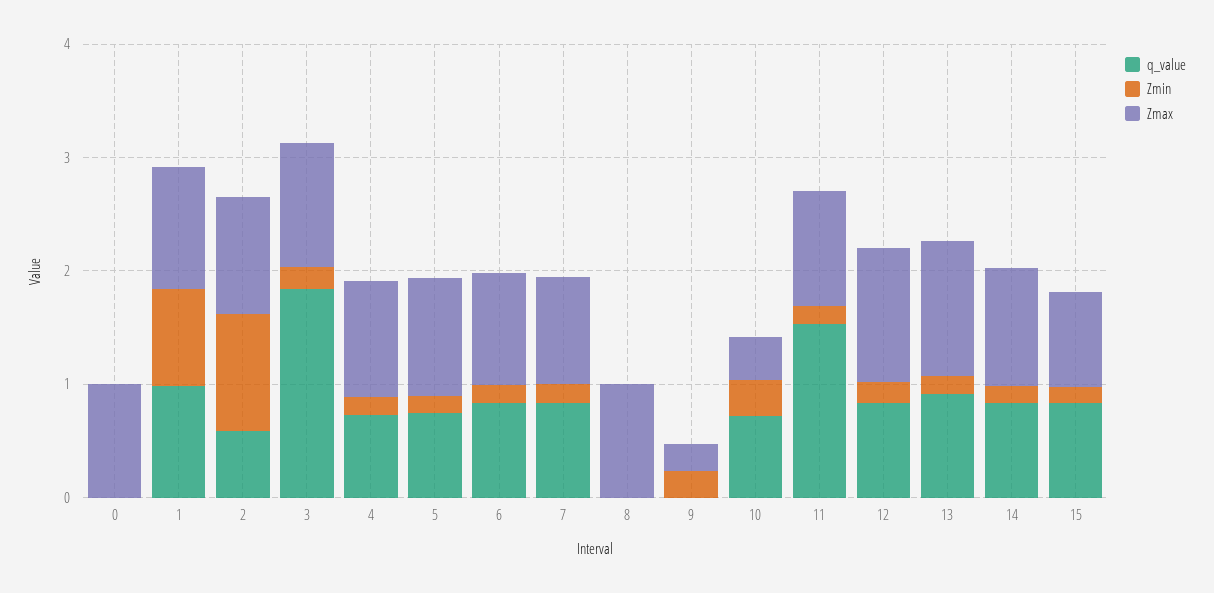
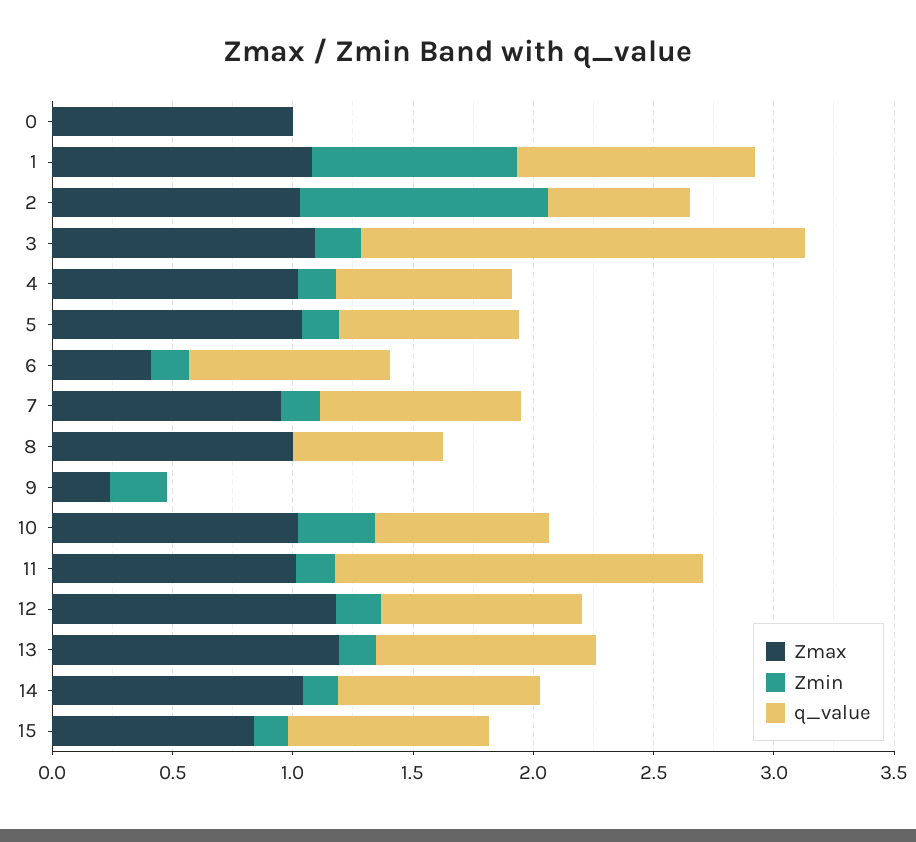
  {
    "q_value": {
      "0": 0,
      "1": 1,
      "2": 0.6,
      "3": 1.8,
      "4": 0.7,
      "5": 0.7,
      "6": 0.8,
      "7": 0.8,
-     "8": 0,
+     "8": 0.6,
      "9": 0,
      "10": 0.7,
      "11": 1.5,
      "12": 0.8,
      "13": 0.9,
      "14": 0.8,
      "15": 0.8
    },
    "Zmin": {
      "0": 0,
      "1": 0.9,
      "2": 1,
      "3": 0.2,
      "4": 0.2,
      "5": 0.2,
      "6": 0.2,
      "7": 0.2,
      "8": 0,
      "9": 0.2,
      "10": 0.3,
      "11": 0.2,
      "12": 0.2,
      "13": 0.2,
      "14": 0.1,
      "15": 0.1
    },
    "Zmax": {
      "0": 1,
      "1": 1.1,
      "2": 1,
      "3": 1.1,
      "4": 1,
      "5": 1,
-     "6": 1,
+     "6": 0.4,
      "7": 1,
      "8": 1,
      "9": 0.2,
-     "10": 0.4,
+     "10": 1,
      "11": 1,
      "12": 1.2,
      "13": 1.2,
      "14": 1,
      "15": 0.8
    }
  }

